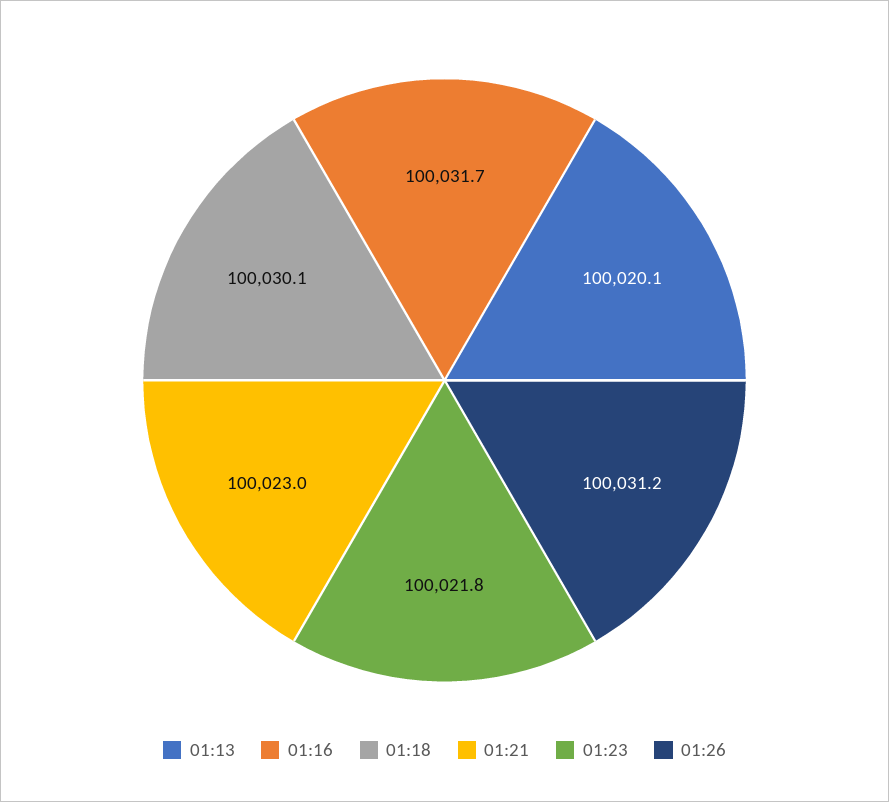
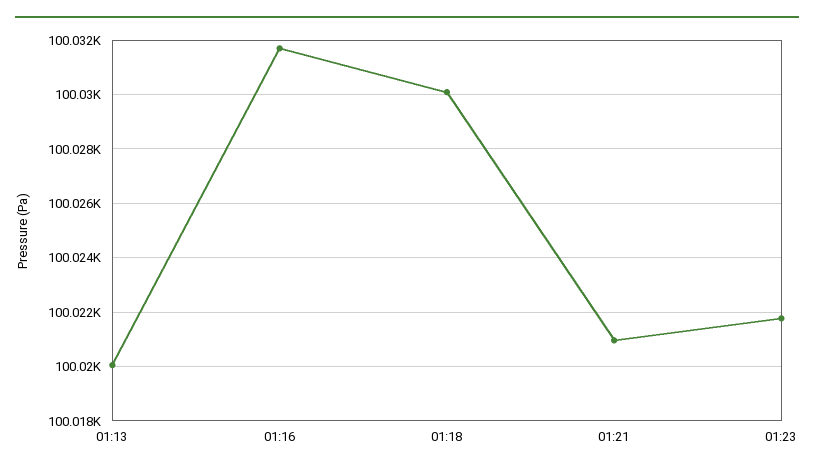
  {
    "01:13": 100020.1,
    "01:16": 100031.7,
    "01:18": 100030.1,
-   "01:21": 100023,
+   "01:21": 100021,
-   "01:23": 100021.8,
+   "01:23": 100021.8
-   "01:26": 100031.2
  }

